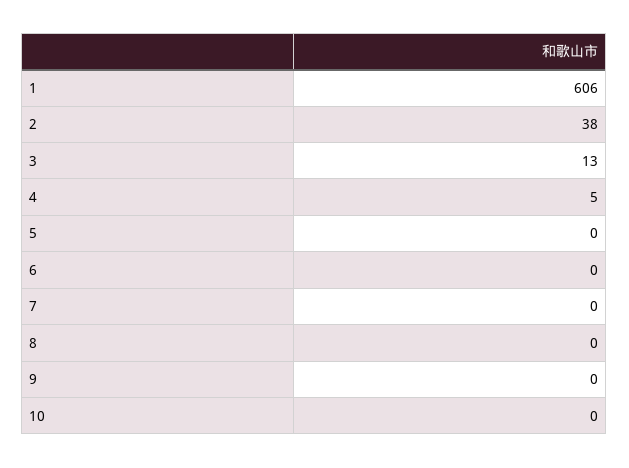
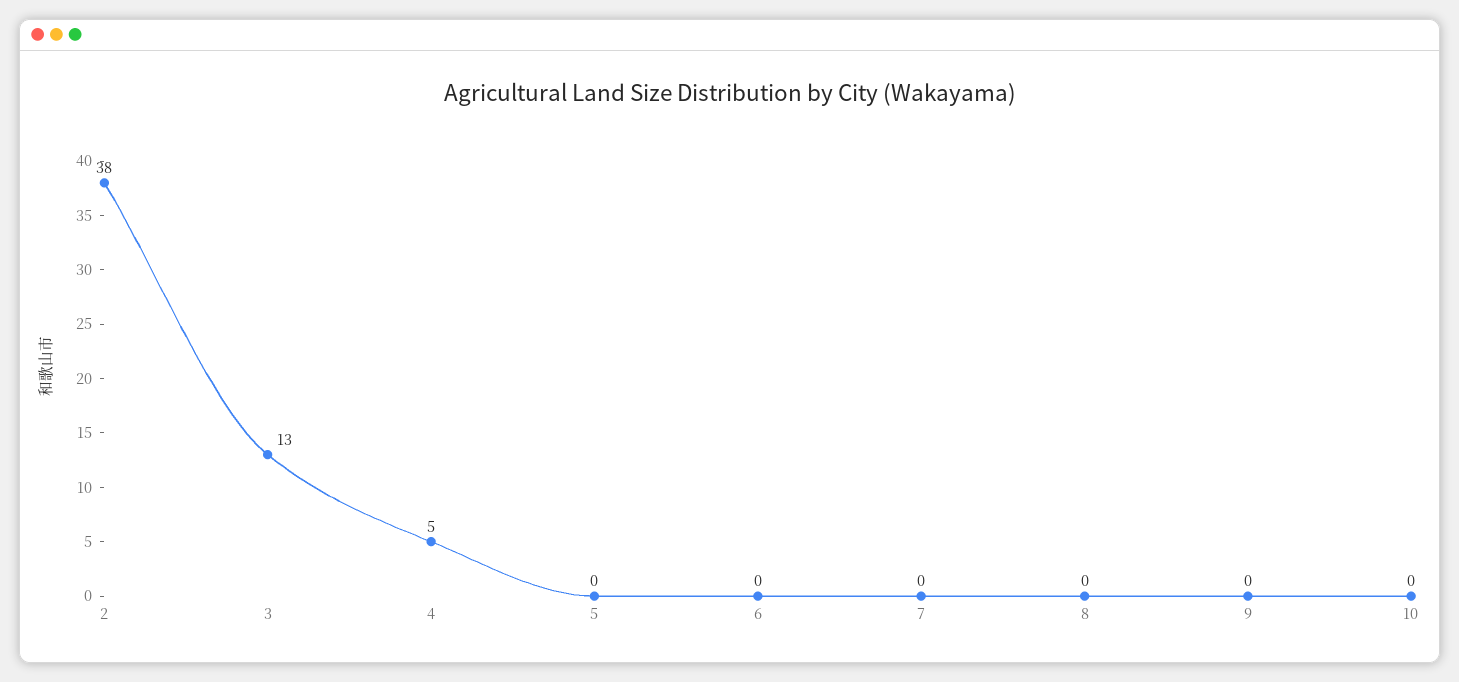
  {
-   "1": 606,
    "2": 38,
    "3": 13,
    "4": 5,
    "5": 0,
    "6": 0,
    "7": 0,
    "8": 0,
    "9": 0,
    "10": 0
  }

